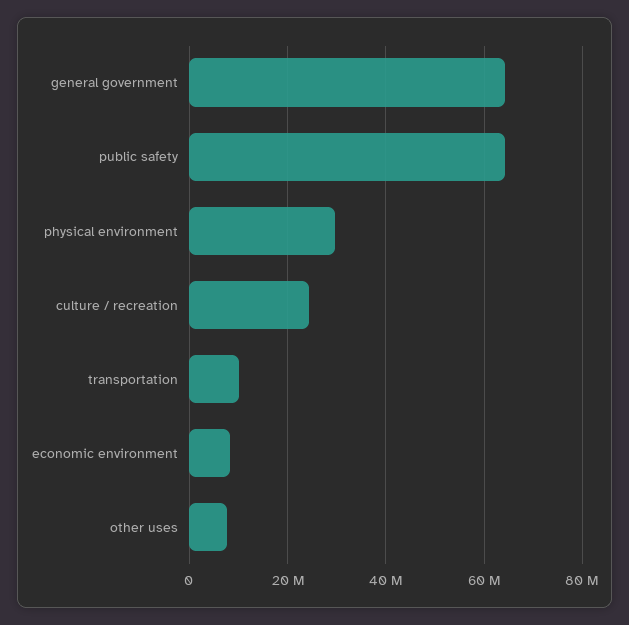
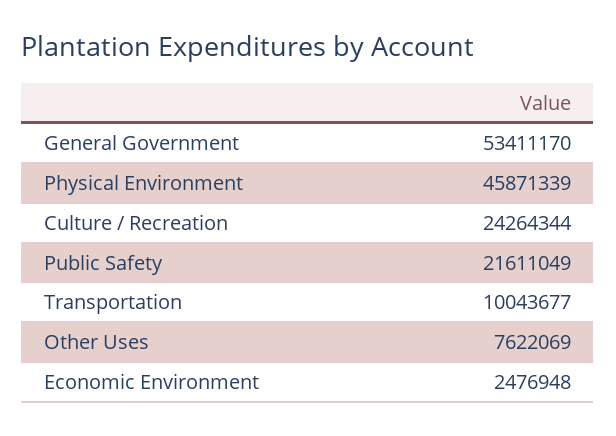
  {
-   "general government": 64000000,
+   "general government": 53411170,
-   "public safety": 64000000,
+   "public safety": 21611049,
-   "physical environment": 30000000,
+   "physical environment": 45871339,
    "culture / recreation": 24264344,
    "transportation": 10043677,
-   "economic environment": 8000000,
+   "economic environment": 2476948,
    "other uses": 7622069
  }

